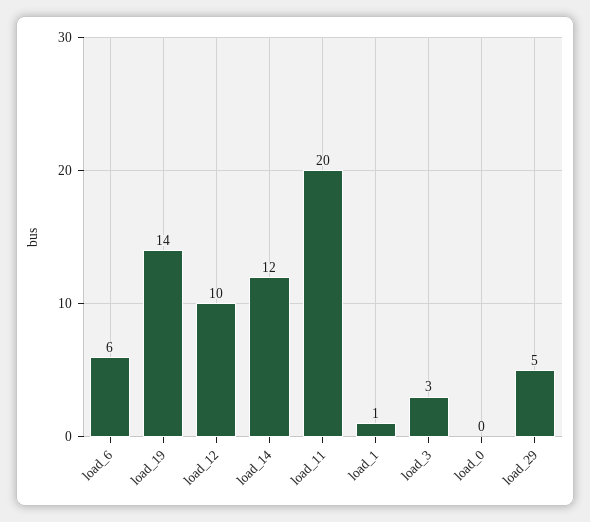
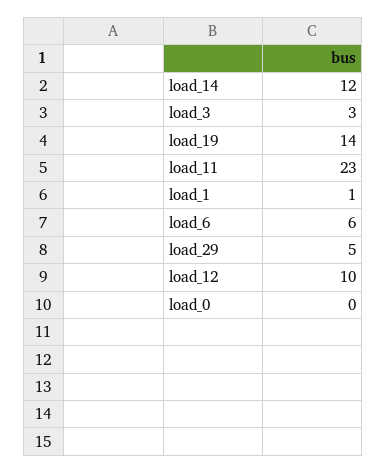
  {
    "load_6": 6,
    "load_19": 14,
    "load_12": 10,
    "load_14": 12,
-   "load_11": 20,
+   "load_11": 23,
    "load_1": 1,
    "load_3": 3,
    "load_0": 0,
    "load_29": 5
  }

